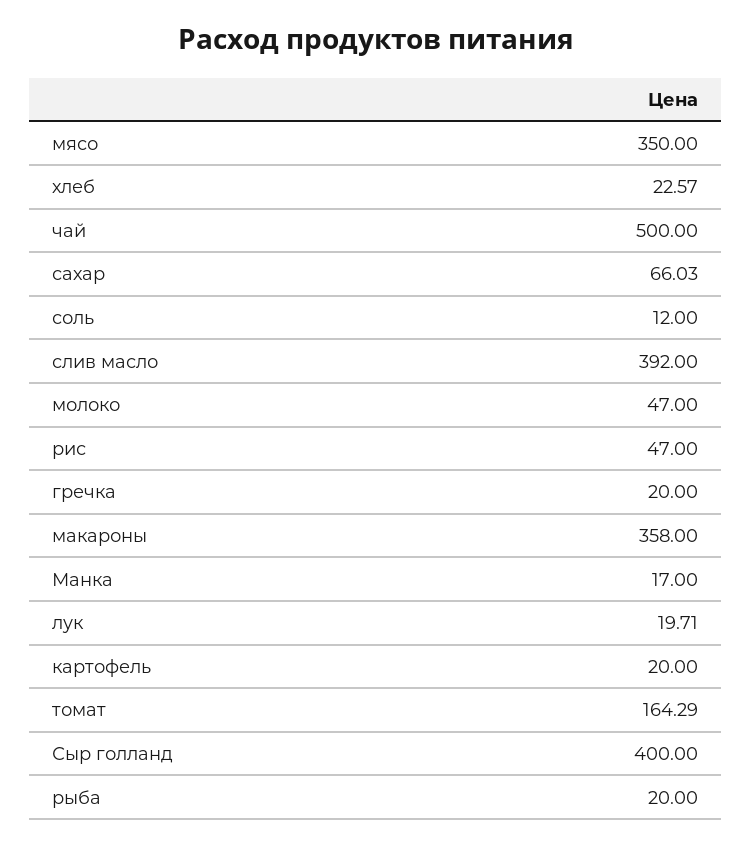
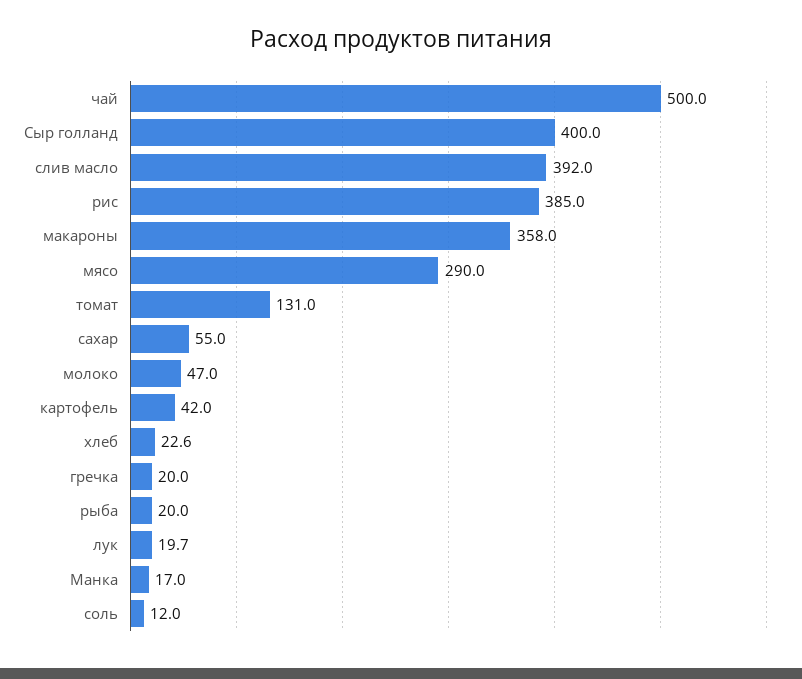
  {
-   "мясо": 350,
+   "мясо": 290,
    "хлеб": 22.57,
    "чай": 500,
-   "сахар": 66.03,
+   "сахар": 55,
    "соль": 12,
    "слив масло": 392,
    "молоко": 47,
-   "рис": 47,
+   "рис": 385,
    "гречка": 20,
    "макароны": 358,
    "Манка": 17,
    "лук": 19.71,
-   "картофель": 20,
+   "картофель": 42,
-   "томат": 164.29,
+   "томат": 131,
    "Сыр голланд": 400,
    "рыба": 20
  }

